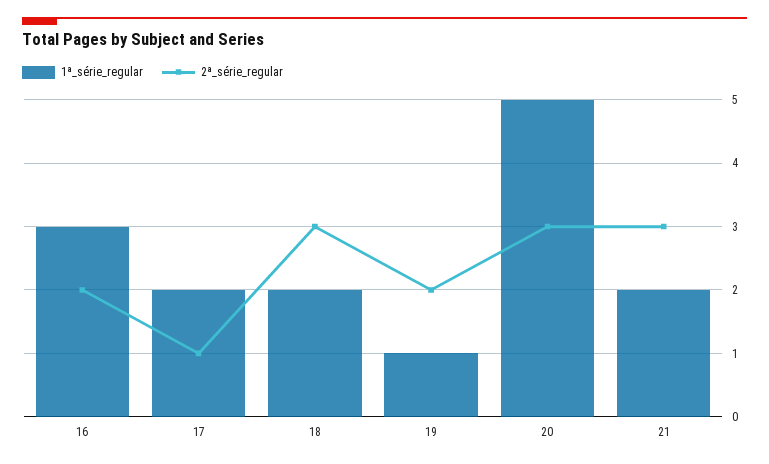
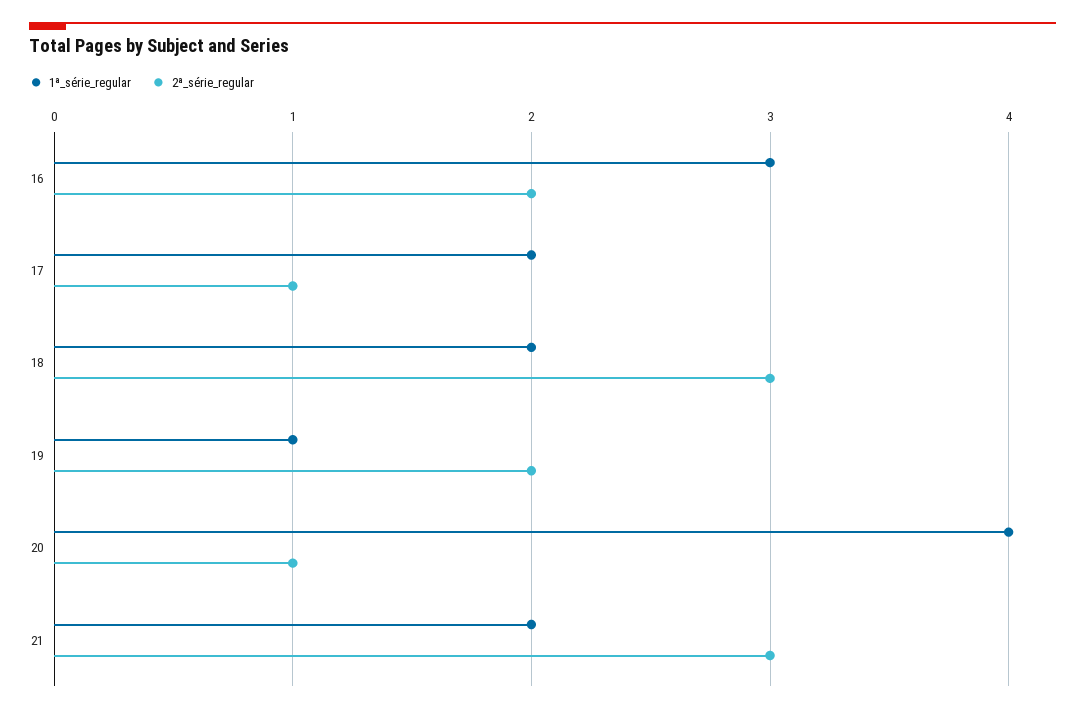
  {
    "1ª_série_regular": {
      "16": 3,
      "17": 2,
      "18": 2,
      "19": 1,
-     "20": 5,
+     "20": 4,
      "21": 2
    },
    "2ª_série_regular": {
      "16": 2,
      "17": 1,
      "18": 3,
      "19": 2,
-     "20": 3,
+     "20": 1,
      "21": 3
    }
  }

